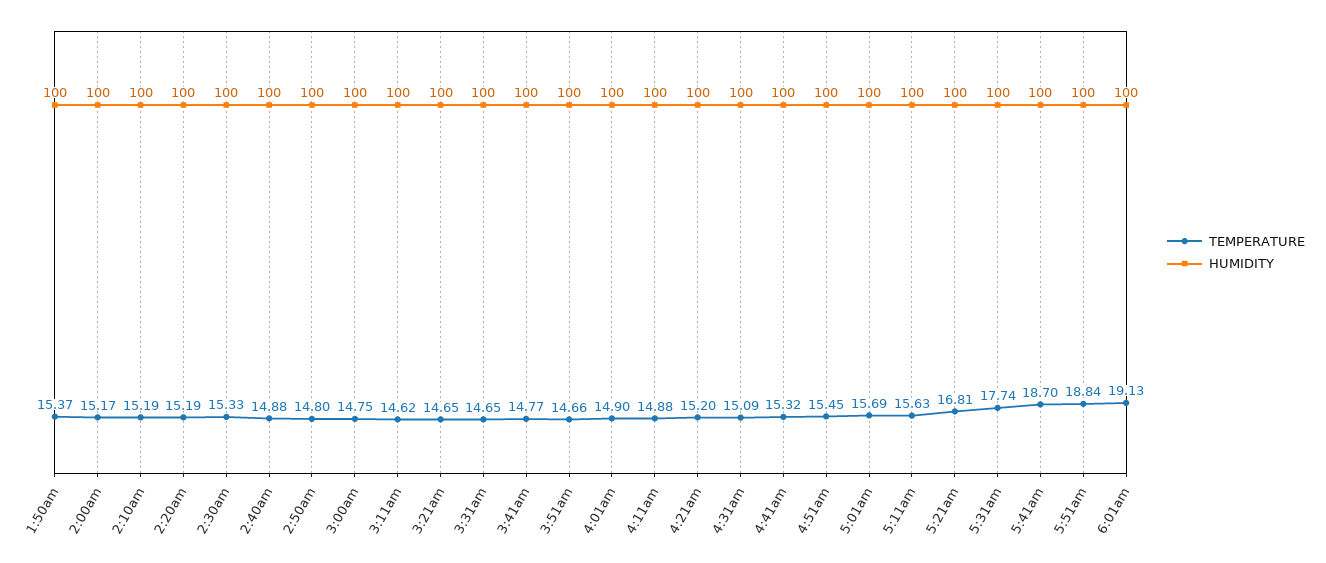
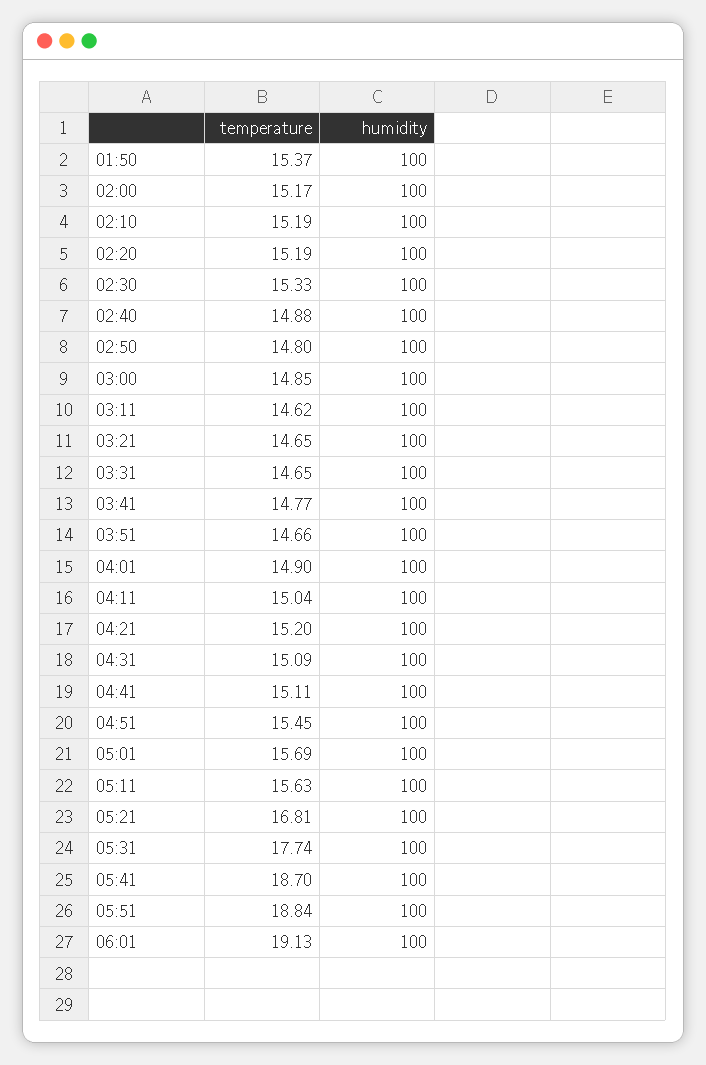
  {
    "TEMPERATURE": {
      "1:50am": 15.37,
      "2:00am": 15.17,
      "2:10am": 15.19,
      "2:20am": 15.19,
      "2:30am": 15.33,
      "2:40am": 14.88,
      "2:50am": 14.8,
-     "3:00am": 14.75,
+     "3:00am": 14.85,
      "3:11am": 14.62,
      "3:21am": 14.65,
      "3:31am": 14.65,
      "3:41am": 14.77,
      "3:51am": 14.66,
      "4:01am": 14.9,
-     "4:11am": 14.88,
+     "4:11am": 15.04,
      "4:21am": 15.2,
      "4:31am": 15.09,
-     "4:41am": 15.32,
+     "4:41am": 15.11,
      "4:51am": 15.45,
      "5:01am": 15.69,
      "5:11am": 15.63,
      "5:21am": 16.81,
      "5:31am": 17.74,
      "5:41am": 18.7,
      "5:51am": 18.84,
      "6:01am": 19.13
    },
    "HUMIDITY": {
      "1:50am": 100,
      "2:00am": 100,
      "2:10am": 100,
      "2:20am": 100,
      "2:30am": 100,
      "2:40am": 100,
      "2:50am": 100,
      "3:00am": 100,
      "3:11am": 100,
      "3:21am": 100,
      "3:31am": 100,
      "3:41am": 100,
      "3:51am": 100,
      "4:01am": 100,
      "4:11am": 100,
      "4:21am": 100,
      "4:31am": 100,
      "4:41am": 100,
      "4:51am": 100,
      "5:01am": 100,
      "5:11am": 100,
      "5:21am": 100,
      "5:31am": 100,
      "5:41am": 100,
      "5:51am": 100,
      "6:01am": 100
    }
  }

